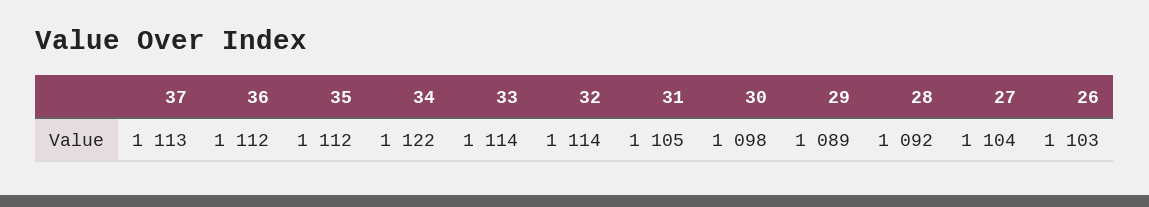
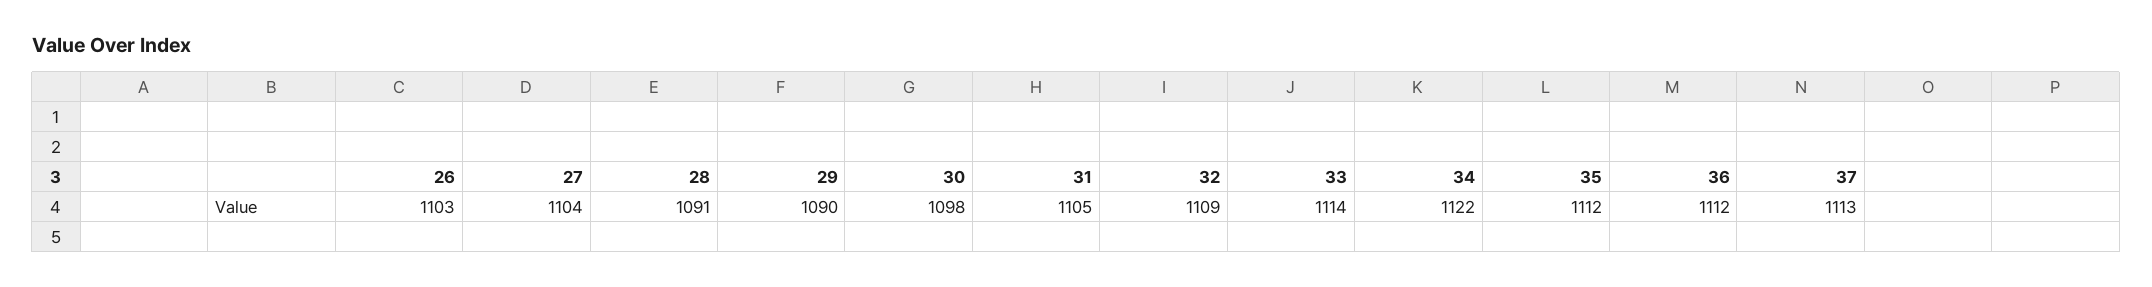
  {
    "37": 1113,
    "36": 1112,
    "35": 1112,
    "34": 1122,
    "33": 1114,
-   "32": 1114,
+   "32": 1109,
    "31": 1105,
    "30": 1098,
-   "29": 1089,
+   "29": 1090,
-   "28": 1092,
+   "28": 1091,
    "27": 1104,
    "26": 1103
  }

